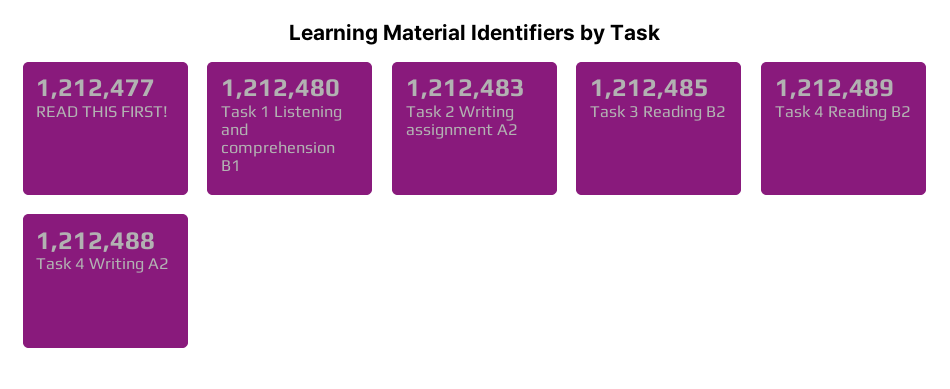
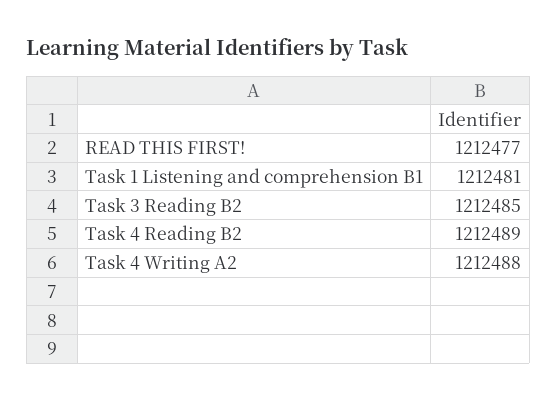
  {
    "READ THIS FIRST!": 1212477,
-   "Task 1 Listening and comprehension B1": 1212480,
+   "Task 1 Listening and comprehension B1": 1212481,
-   "Task 2 Writing assignment A2": 1212483,
    "Task 3 Reading B2": 1212485,
    "Task 4 Reading B2": 1212489,
    "Task 4 Writing A2": 1212488
  }

